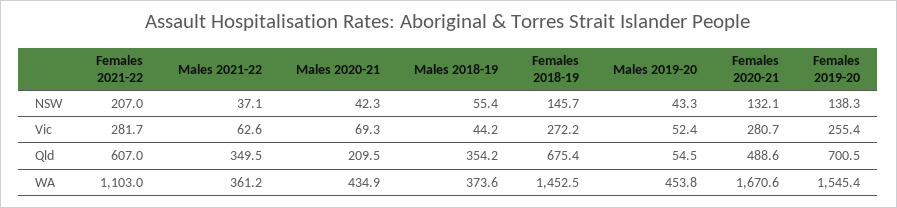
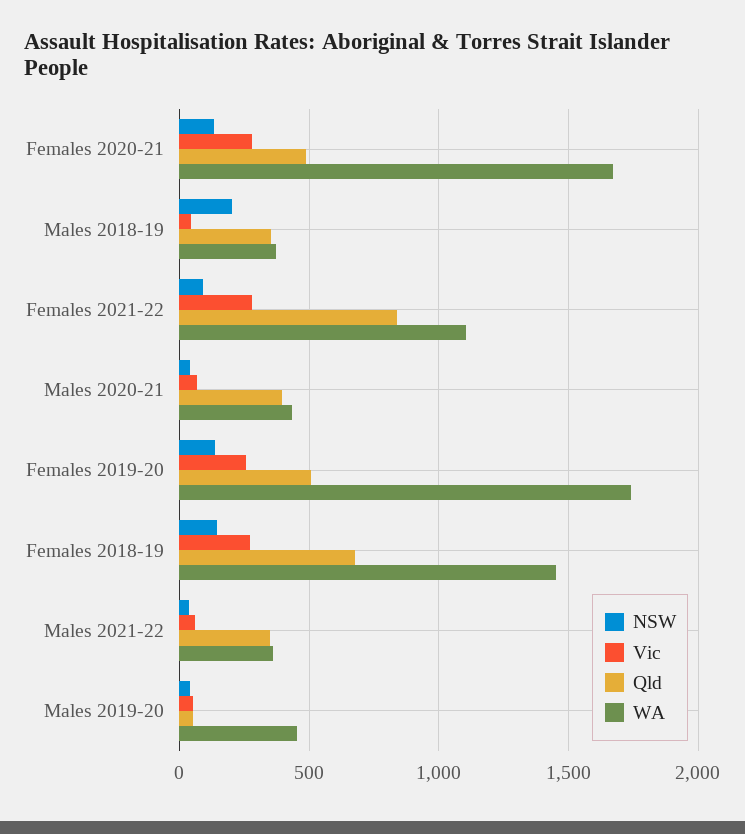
  {
    "NSW": {
-     "Females 2021-22": 207,
+     "Females 2021-22": 100,
      "Males 2021-22": 37.1,
      "Males 2020-21": 42.3,
-     "Males 2018-19": 55.4,
+     "Males 2018-19": 200,
      "Females 2018-19": 145.7,
      "Males 2019-20": 43.3,
      "Females 2020-21": 132.1,
      "Females 2019-20": 138.3
    },
    "Vic": {
      "Females 2021-22": 281.7,
      "Males 2021-22": 62.6,
      "Males 2020-21": 69.3,
      "Males 2018-19": 44.2,
      "Females 2018-19": 272.2,
      "Males 2019-20": 52.4,
      "Females 2020-21": 280.7,
      "Females 2019-20": 255.4
    },
    "Qld": {
-     "Females 2021-22": 607,
+     "Females 2021-22": 850,
      "Males 2021-22": 349.5,
-     "Males 2020-21": 209.5,
+     "Males 2020-21": 400,
      "Males 2018-19": 354.2,
      "Females 2018-19": 675.4,
      "Males 2019-20": 54.5,
      "Females 2020-21": 488.6,
-     "Females 2019-20": 700.5
+     "Females 2019-20": 500
    },
    "WA": {
      "Females 2021-22": 1103,
      "Males 2021-22": 361.2,
      "Males 2020-21": 434.9,
      "Males 2018-19": 373.6,
      "Females 2018-19": 1452.5,
      "Males 2019-20": 453.8,
      "Females 2020-21": 1670.6,
-     "Females 2019-20": 1545.4
+     "Females 2019-20": 1750
    }
  }

